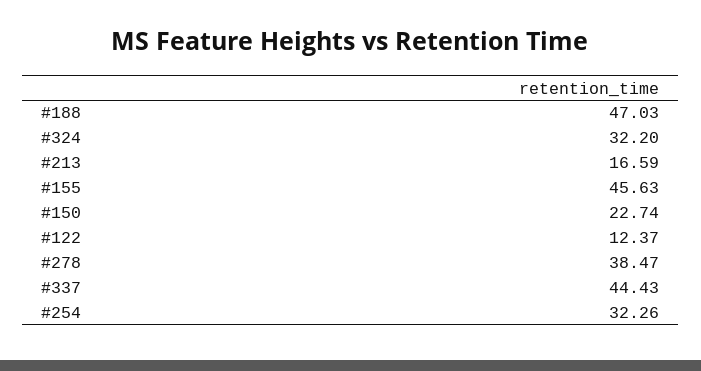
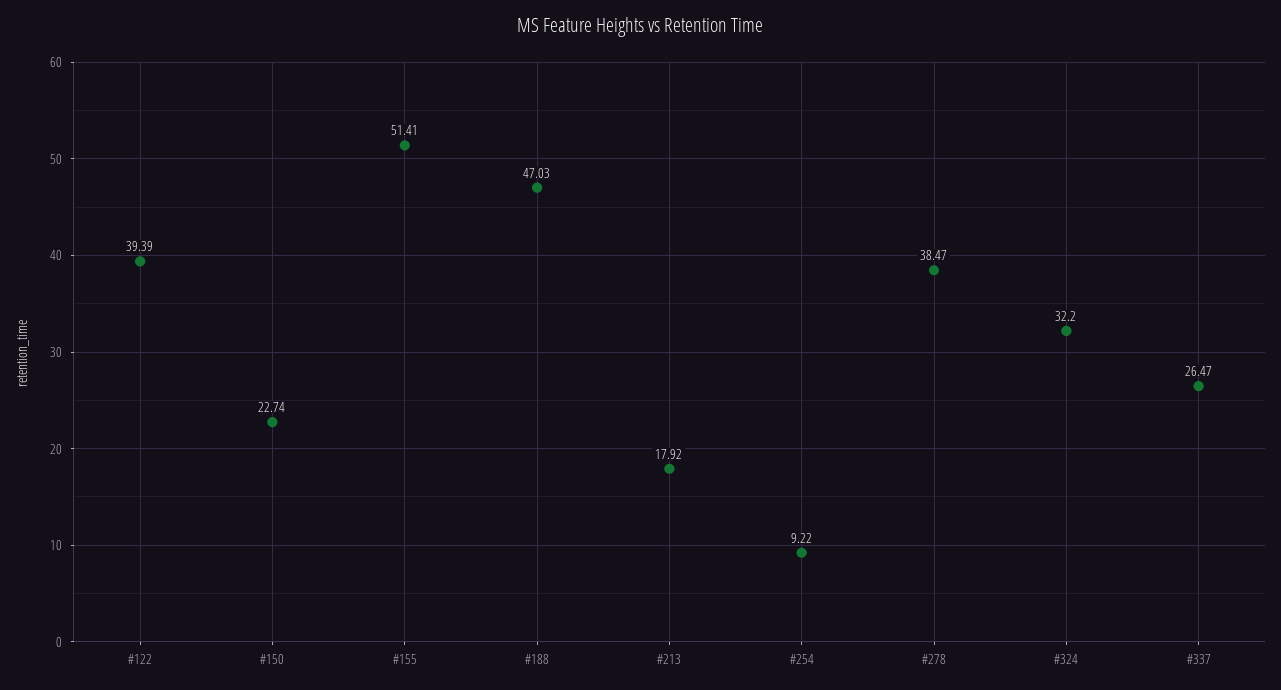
  {
    "#188": 47.03,
    "#324": 32.2,
-   "#213": 16.59,
+   "#213": 17.92,
-   "#155": 45.63,
+   "#155": 51.41,
    "#150": 22.74,
-   "#122": 12.37,
+   "#122": 39.39,
    "#278": 38.47,
-   "#337": 44.43,
+   "#337": 26.47,
-   "#254": 32.26
+   "#254": 9.22
  }

